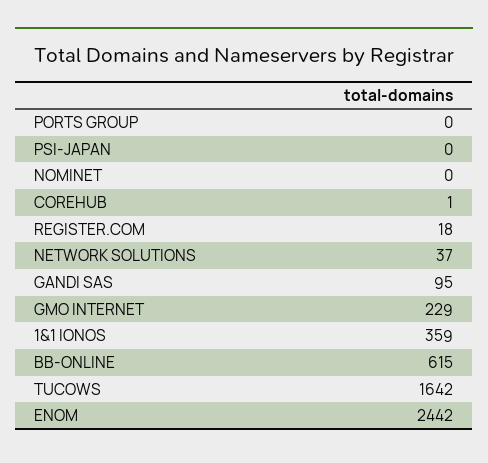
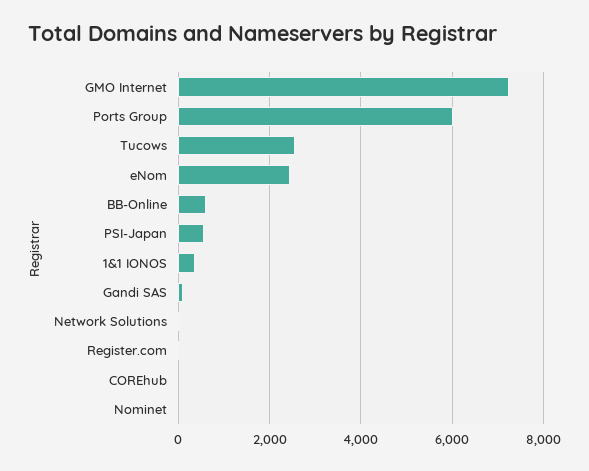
  {
-   "PORTS GROUP": 0,
+   "PORTS GROUP": 6000,
-   "PSI-JAPAN": 0,
+   "PSI-JAPAN": 600,
    "NOMINET": 0,
    "COREHUB": 1,
    "REGISTER.COM": 18,
    "NETWORK SOLUTIONS": 37,
    "GANDI SAS": 95,
-   "GMO INTERNET": 229,
+   "GMO INTERNET": 7200,
    "1&1 IONOS": 359,
    "BB-ONLINE": 615,
-   "TUCOWS": 1642,
+   "TUCOWS": 2600,
    "ENOM": 2442
  }

